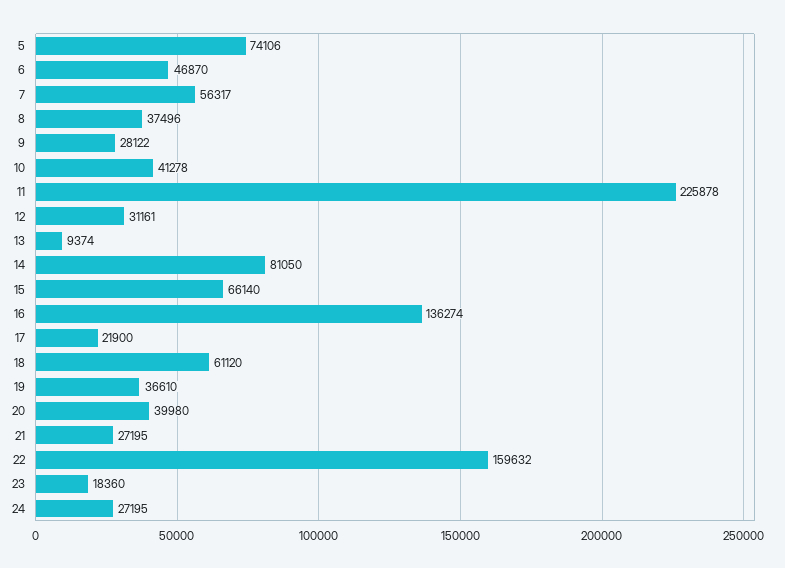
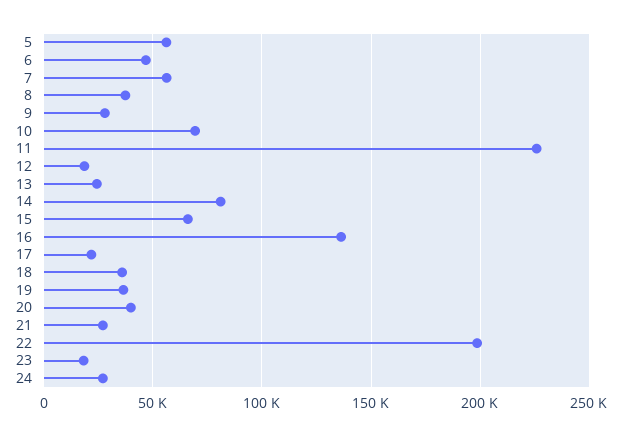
  {
-   "5": 74106,
+   "5": 55000,
    "6": 46870,
    "7": 56317,
    "8": 37496,
    "9": 28122,
-   "10": 41278,
+   "10": 70000,
    "11": 225878,
-   "12": 31161,
+   "12": 20000,
-   "13": 9374,
+   "13": 25000,
    "14": 81050,
    "15": 66140,
    "16": 136274,
    "17": 21900,
-   "18": 61120,
+   "18": 35000,
    "19": 36610,
    "20": 39980,
    "21": 27195,
-   "22": 159632,
+   "22": 200000,
    "23": 18360,
    "24": 27195
  }

